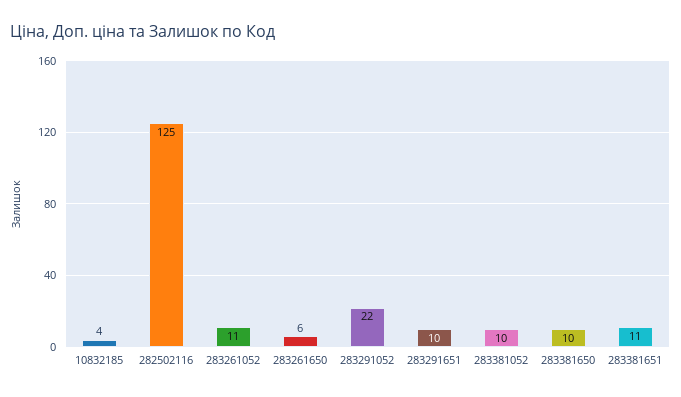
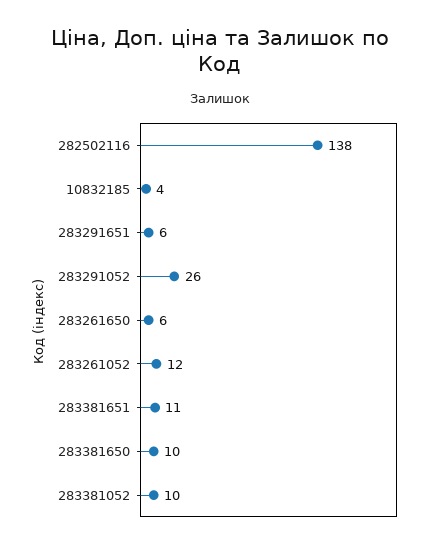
  {
    "10832185": 4,
-   "282502116": 125,
+   "282502116": 138,
-   "283261052": 11,
+   "283261052": 12,
    "283261650": 6,
-   "283291052": 22,
+   "283291052": 26,
-   "283291651": 10,
+   "283291651": 6,
    "283381052": 10,
    "283381650": 10,
    "283381651": 11
  }

